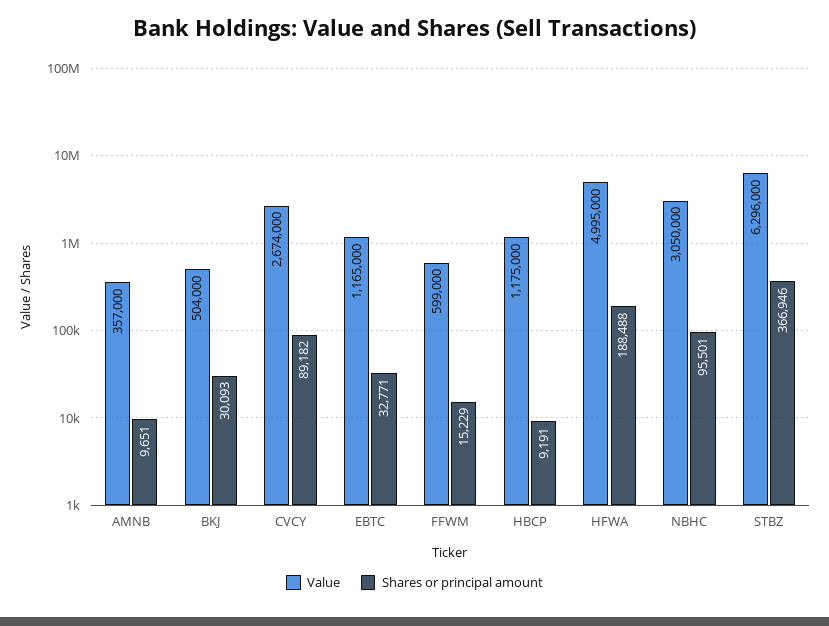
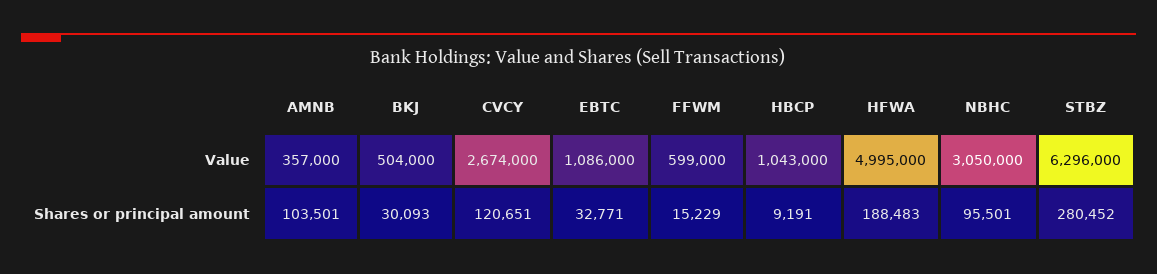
  {
    "Value": {
      "AMNB": 357000,
      "BKJ": 504000,
      "CVCY": 2674000,
-     "EBTC": 1165000,
+     "EBTC": 1086000,
      "FFWM": 599000,
-     "HBCP": 1175000,
+     "HBCP": 1043000,
      "HFWA": 4995000,
      "NBHC": 3050000,
      "STBZ": 6296000
    },
    "Shares or principal amount": {
-     "AMNB": 9651,
+     "AMNB": 103501,
      "BKJ": 30093,
-     "CVCY": 89182,
+     "CVCY": 120651,
      "EBTC": 32771,
      "FFWM": 15229,
      "HBCP": 9191,
-     "HFWA": 188488,
+     "HFWA": 188483,
      "NBHC": 95501,
-     "STBZ": 366946
+     "STBZ": 280452
    }
  }

